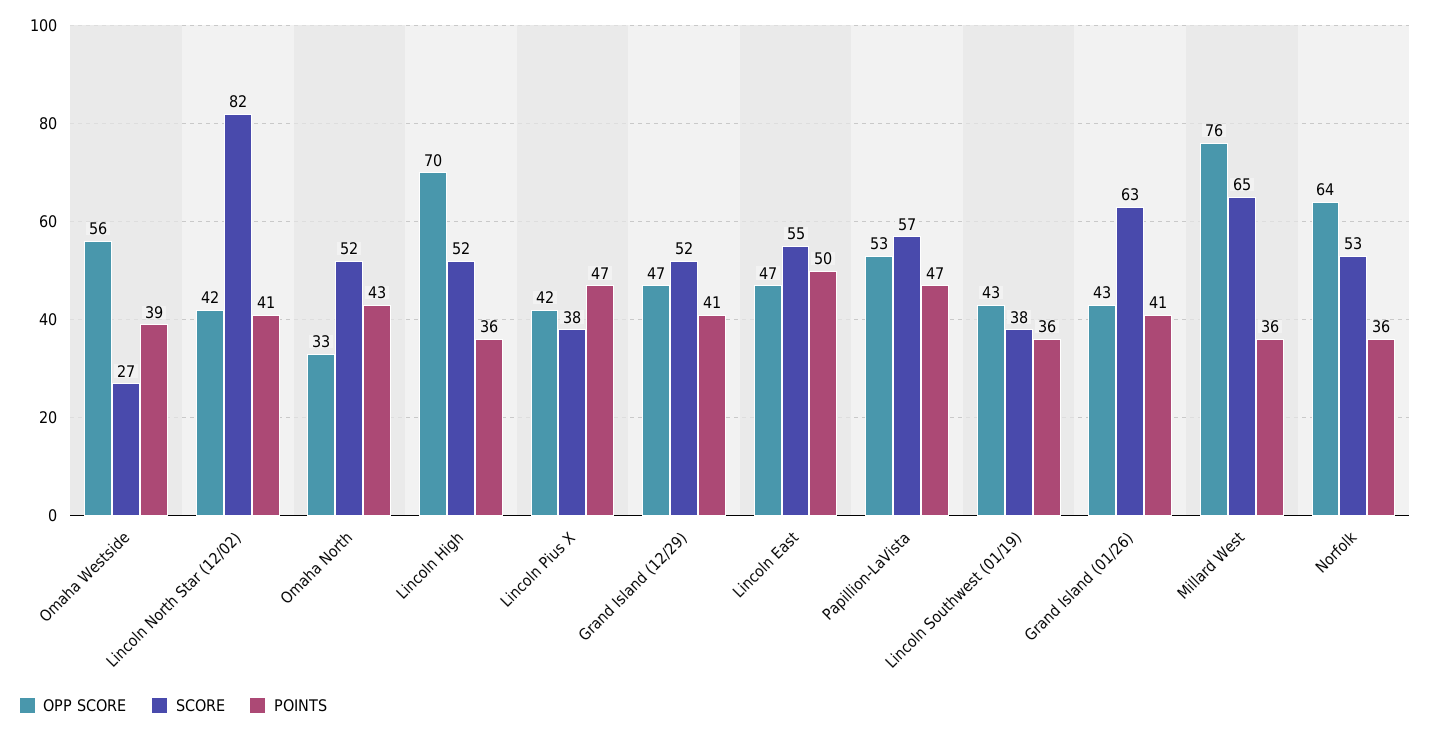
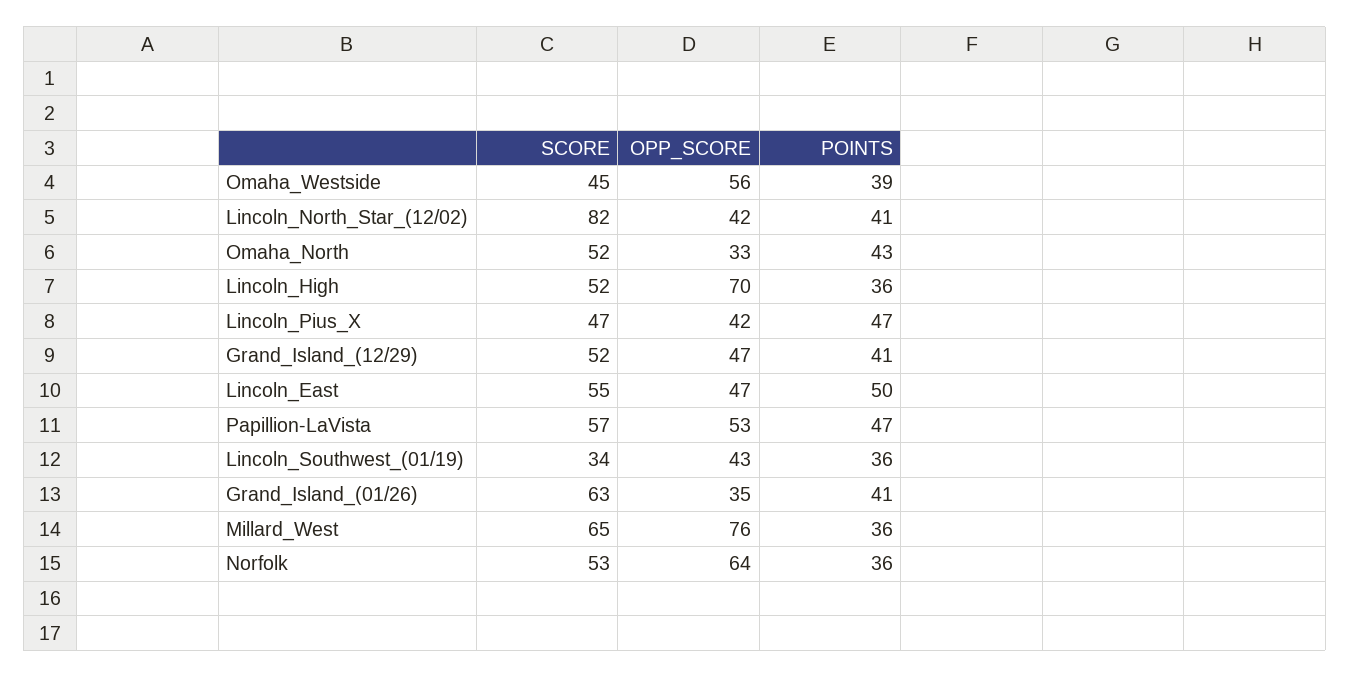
  {
    "OPP SCORE": {
      "Omaha Westside": 56,
      "Lincoln North Star (12/02)": 42,
      "Omaha North": 33,
      "Lincoln High": 70,
      "Lincoln Pius X": 42,
      "Grand Island (12/29)": 47,
      "Lincoln East": 47,
      "Papillion-LaVista": 53,
      "Lincoln Southwest (01/19)": 43,
-     "Grand Island (01/26)": 43,
+     "Grand Island (01/26)": 35,
      "Millard West": 76,
      "Norfolk": 64
    },
    "SCORE": {
-     "Omaha Westside": 27,
+     "Omaha Westside": 45,
      "Lincoln North Star (12/02)": 82,
      "Omaha North": 52,
      "Lincoln High": 52,
-     "Lincoln Pius X": 38,
+     "Lincoln Pius X": 47,
      "Grand Island (12/29)": 52,
      "Lincoln East": 55,
      "Papillion-LaVista": 57,
-     "Lincoln Southwest (01/19)": 38,
+     "Lincoln Southwest (01/19)": 34,
      "Grand Island (01/26)": 63,
      "Millard West": 65,
      "Norfolk": 53
    },
    "POINTS": {
      "Omaha Westside": 39,
      "Lincoln North Star (12/02)": 41,
      "Omaha North": 43,
      "Lincoln High": 36,
      "Lincoln Pius X": 47,
      "Grand Island (12/29)": 41,
      "Lincoln East": 50,
      "Papillion-LaVista": 47,
      "Lincoln Southwest (01/19)": 36,
      "Grand Island (01/26)": 41,
      "Millard West": 36,
      "Norfolk": 36
    }
  }

